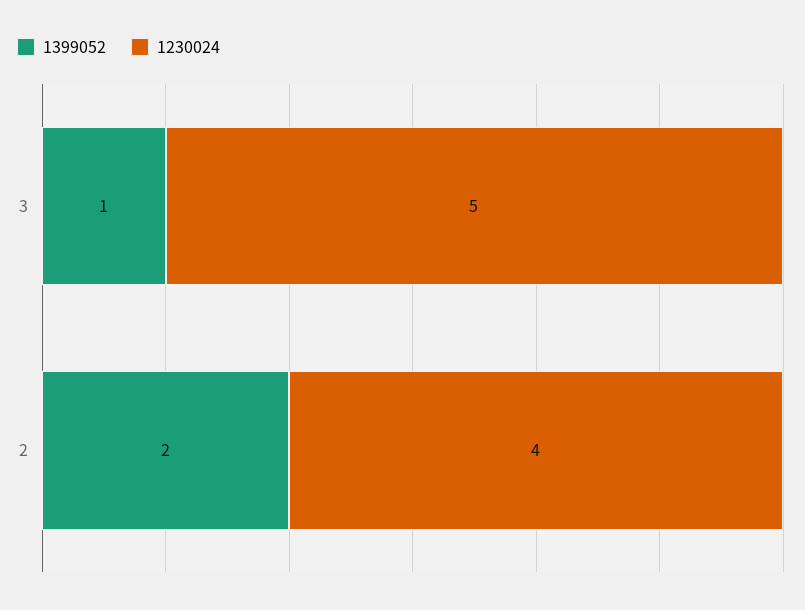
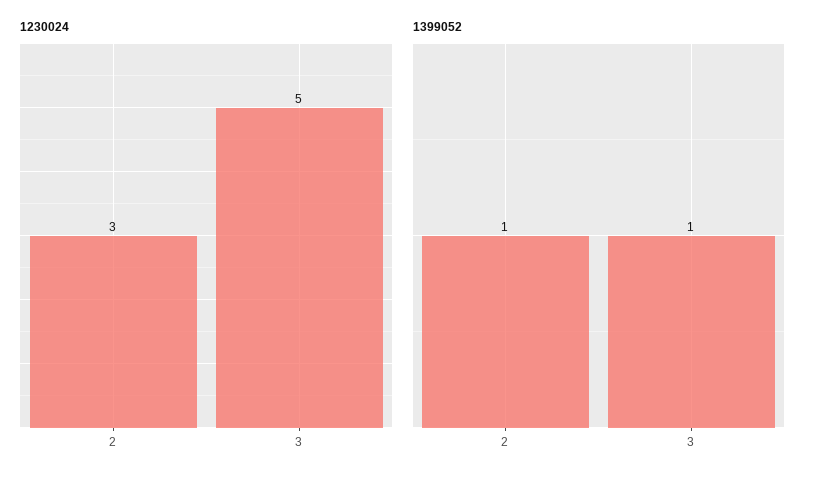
  {
    "1399052": {
      "3": 1,
-     "2": 2
+     "2": 1
    },
    "1230024": {
      "3": 5,
-     "2": 4
+     "2": 3
    }
  }

